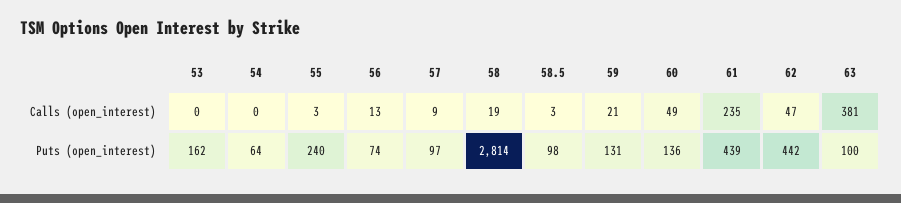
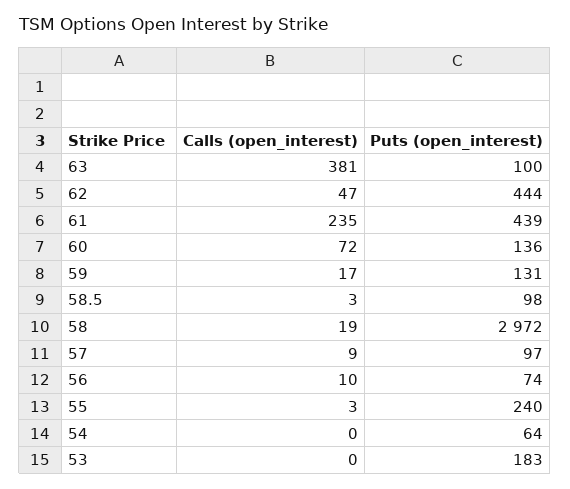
  {
    "53": {
      "Calls (open_interest)": 0,
-     "Puts (open_interest)": 162
+     "Puts (open_interest)": 183
    },
    "54": {
      "Calls (open_interest)": 0,
      "Puts (open_interest)": 64
    },
    "55": {
      "Calls (open_interest)": 3,
      "Puts (open_interest)": 240
    },
    "56": {
-     "Calls (open_interest)": 13,
+     "Calls (open_interest)": 10,
      "Puts (open_interest)": 74
    },
    "57": {
      "Calls (open_interest)": 9,
      "Puts (open_interest)": 97
    },
    "58": {
      "Calls (open_interest)": 19,
-     "Puts (open_interest)": 2814
+     "Puts (open_interest)": 2972
    },
    "58.5": {
      "Calls (open_interest)": 3,
      "Puts (open_interest)": 98
    },
    "59": {
-     "Calls (open_interest)": 21,
+     "Calls (open_interest)": 17,
      "Puts (open_interest)": 131
    },
    "60": {
-     "Calls (open_interest)": 49,
+     "Calls (open_interest)": 72,
      "Puts (open_interest)": 136
    },
    "61": {
      "Calls (open_interest)": 235,
      "Puts (open_interest)": 439
    },
    "62": {
      "Calls (open_interest)": 47,
-     "Puts (open_interest)": 442
+     "Puts (open_interest)": 444
    },
    "63": {
      "Calls (open_interest)": 381,
      "Puts (open_interest)": 100
    }
  }

